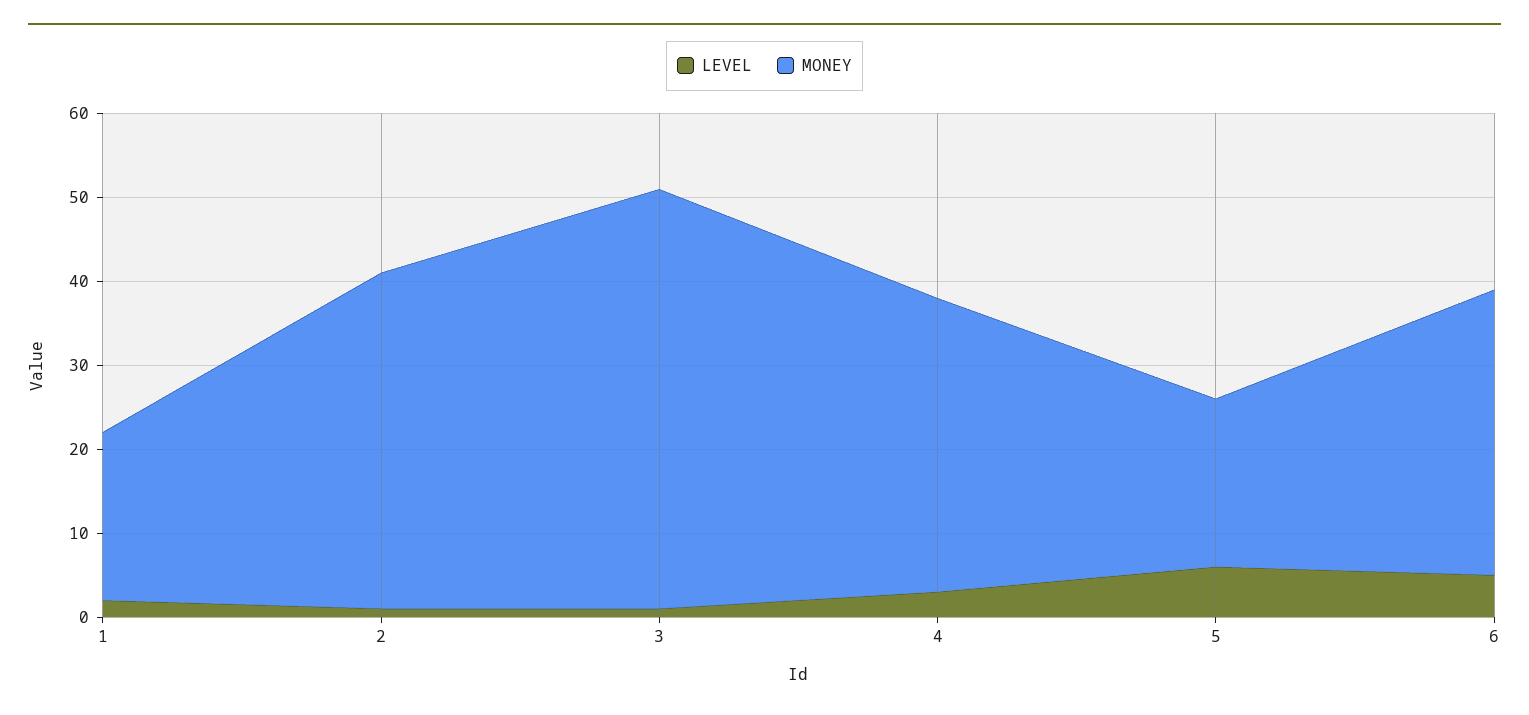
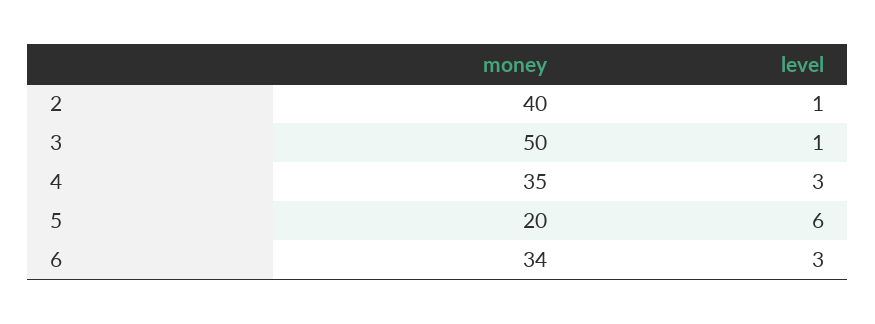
  {
    "LEVEL": {
-     "1": 2,
      "2": 1,
      "3": 1,
      "4": 3,
      "5": 6,
-     "6": 5
+     "6": 3
    },
    "MONEY": {
-     "1": 20,
      "2": 40,
      "3": 50,
      "4": 35,
      "5": 20,
      "6": 34
    }
  }

